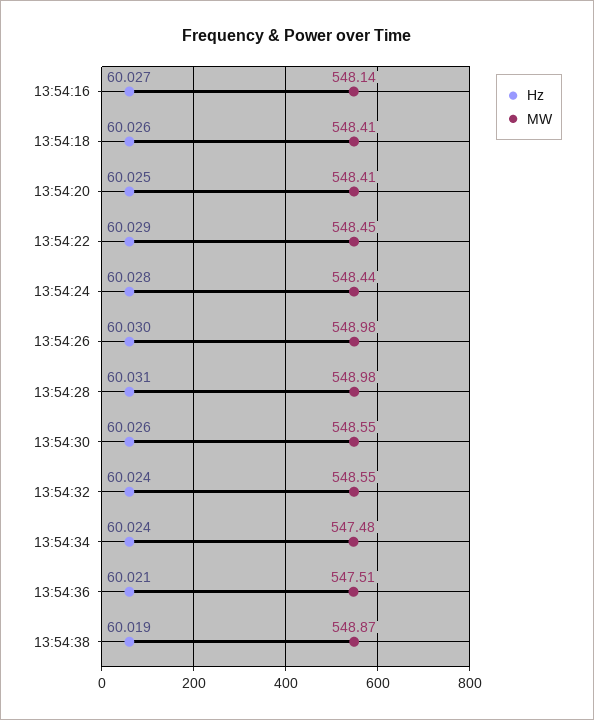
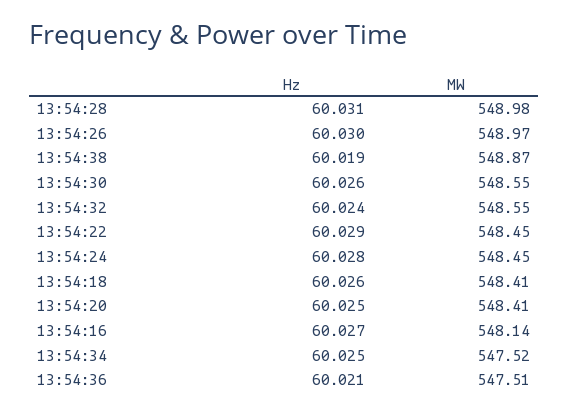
  {
    "Hz": {
      "13:54:16": 60.027,
      "13:54:18": 60.026,
      "13:54:20": 60.025,
      "13:54:22": 60.029,
      "13:54:24": 60.028,
      "13:54:26": 60.03,
      "13:54:28": 60.031,
      "13:54:30": 60.026,
      "13:54:32": 60.024,
-     "13:54:34": 60.024,
+     "13:54:34": 60.025,
      "13:54:36": 60.021,
      "13:54:38": 60.019
    },
    "MW": {
      "13:54:16": 548.14,
      "13:54:18": 548.41,
      "13:54:20": 548.41,
      "13:54:22": 548.45,
-     "13:54:24": 548.44,
+     "13:54:24": 548.45,
-     "13:54:26": 548.98,
+     "13:54:26": 548.97,
      "13:54:28": 548.98,
      "13:54:30": 548.55,
      "13:54:32": 548.55,
-     "13:54:34": 547.48,
+     "13:54:34": 547.52,
      "13:54:36": 547.51,
      "13:54:38": 548.87
    }
  }

